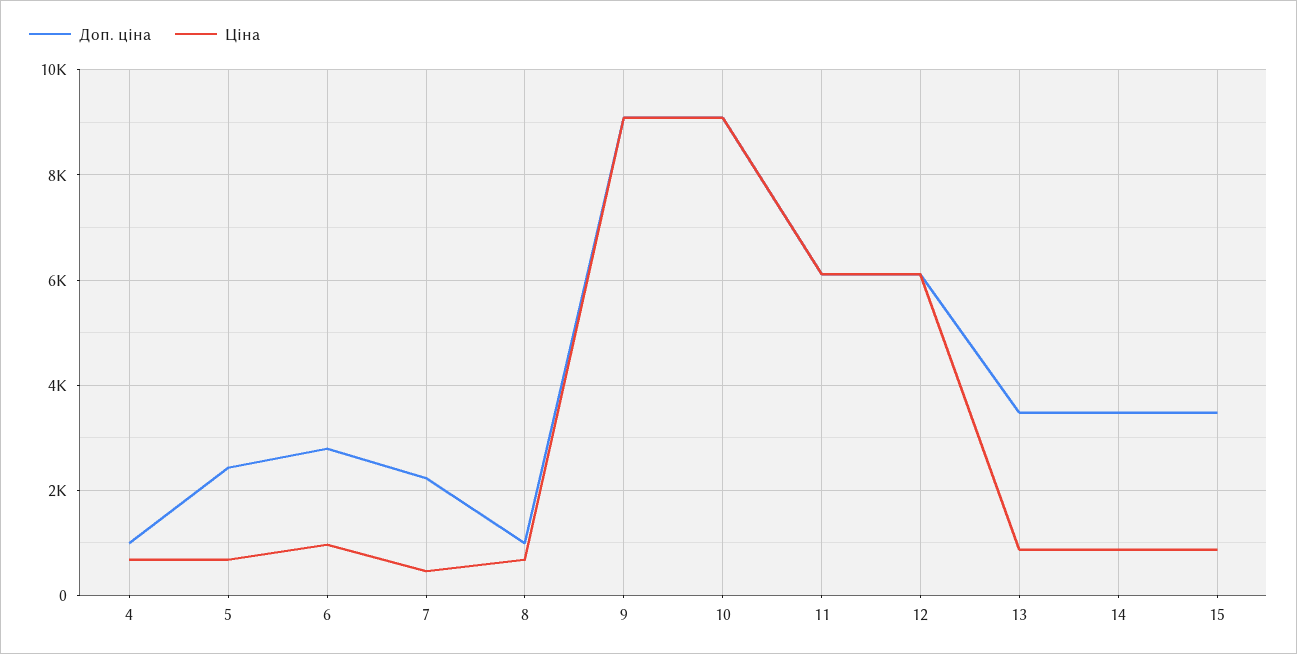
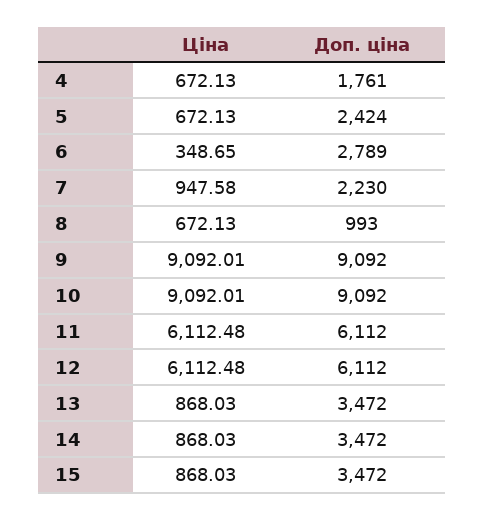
  {
    "Доп. ціна": {
-     "4": 1000,
+     "4": 1761,
      "5": 2424,
      "6": 2789,
      "7": 2230,
      "8": 993,
      "9": 9092,
      "10": 9092,
      "11": 6112,
      "12": 6112,
      "13": 3472,
      "14": 3472,
      "15": 3472
    },
    "Ціна": {
      "4": 672.13,
      "5": 672.13,
-     "6": 1000,
+     "6": 348.65,
-     "7": 400,
+     "7": 947.58,
      "8": 672.13,
      "9": 9092.01,
      "10": 9092.01,
      "11": 6112.48,
      "12": 6112.48,
      "13": 868.03,
      "14": 868.03,
      "15": 868.03
    }
  }

